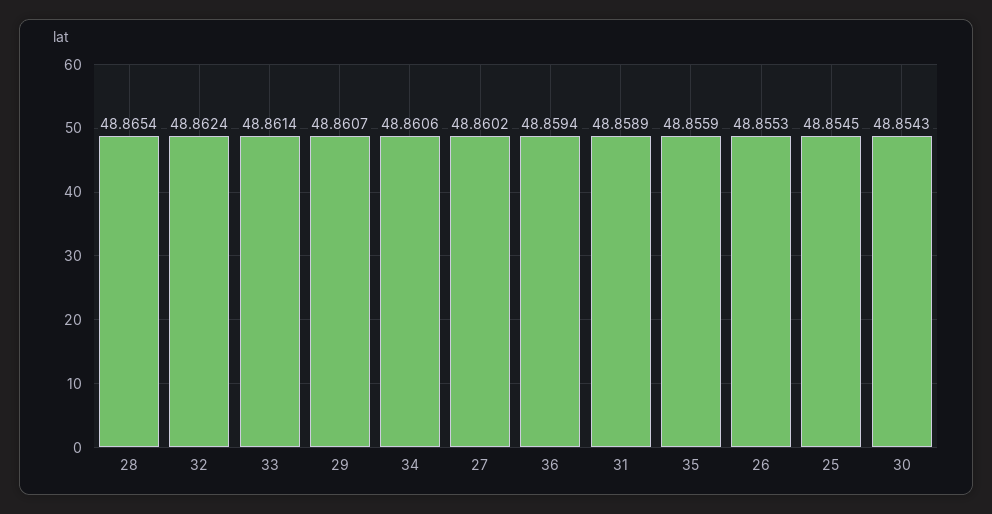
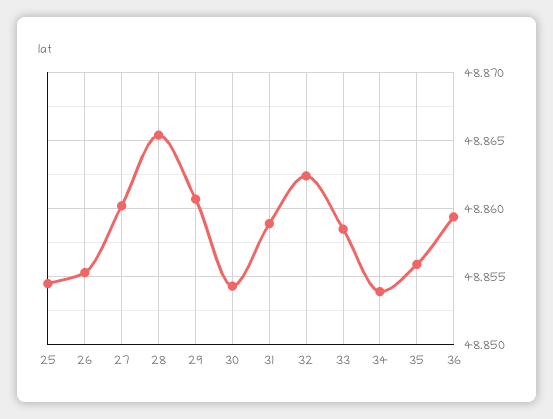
  {
    "28": 48.8654,
    "32": 48.8624,
-   "33": 48.8614,
+   "33": 48.8585,
    "29": 48.8607,
-   "34": 48.8606,
+   "34": 48.854,
    "27": 48.8602,
    "36": 48.8594,
    "31": 48.8589,
    "35": 48.8559,
    "26": 48.8553,
    "25": 48.8545,
    "30": 48.8543
  }

